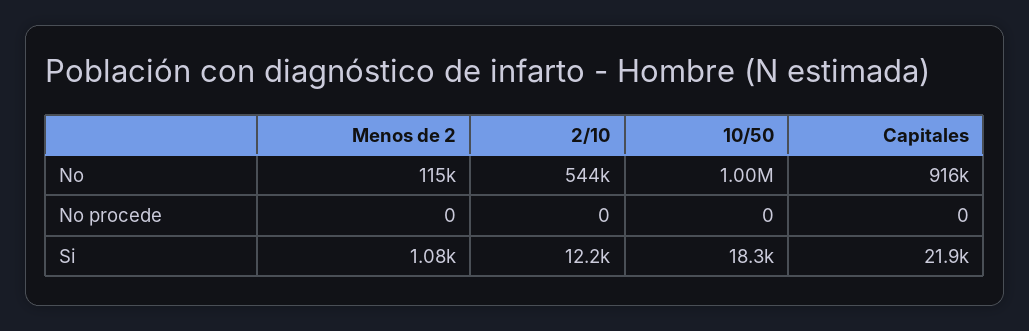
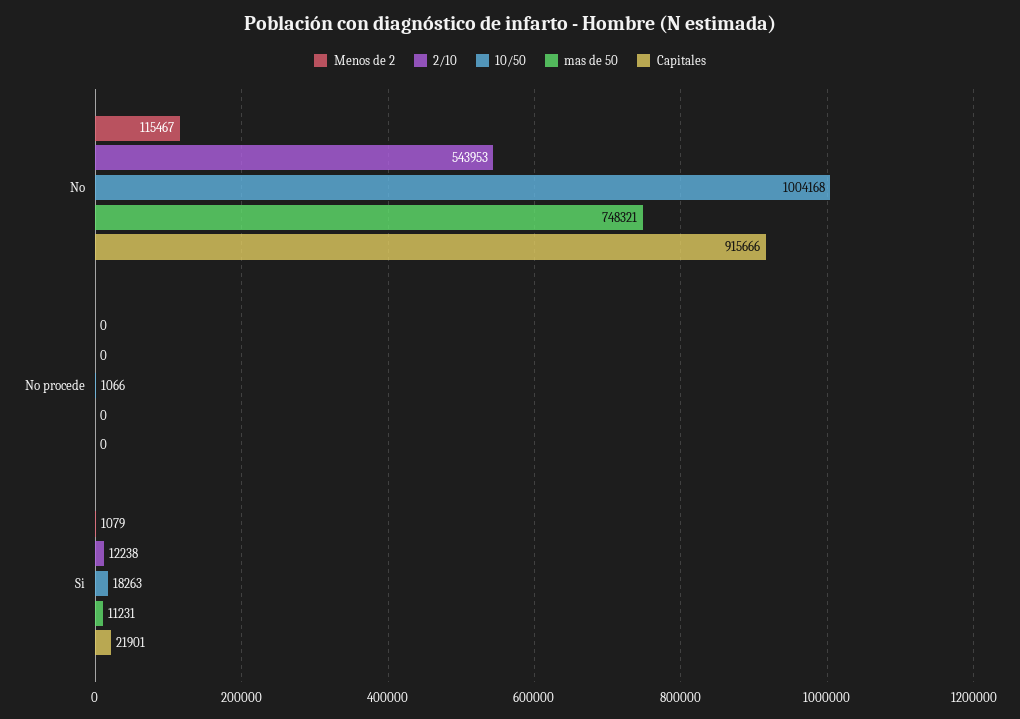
  {
    "Menos de 2": {
      "No": 115467,
      "No procede": 0,
      "Si": 1079
    },
    "2/10": {
      "No": 543953,
      "No procede": 0,
      "Si": 12238
    },
    "10/50": {
      "No": 1004168,
-     "No procede": 0,
+     "No procede": 1066,
      "Si": 18263
    },
    "Capitales": {
      "No": 915666,
      "No procede": 0,
      "Si": 21901
-   }
+   },
+   "mas de 50": {
+     "No": 748321,
+     "No procede": 0,
+     "Si": 11231
+   }
  }

